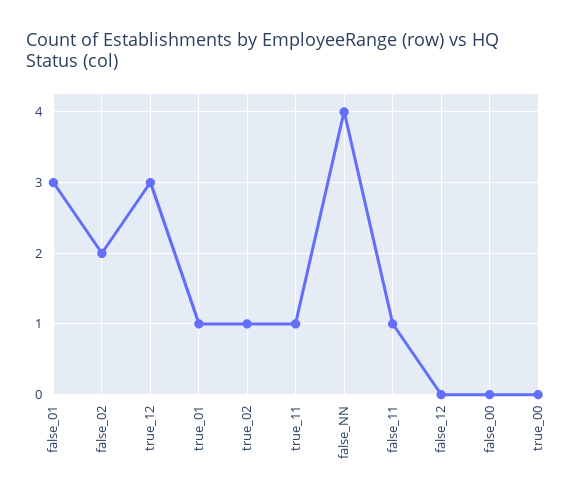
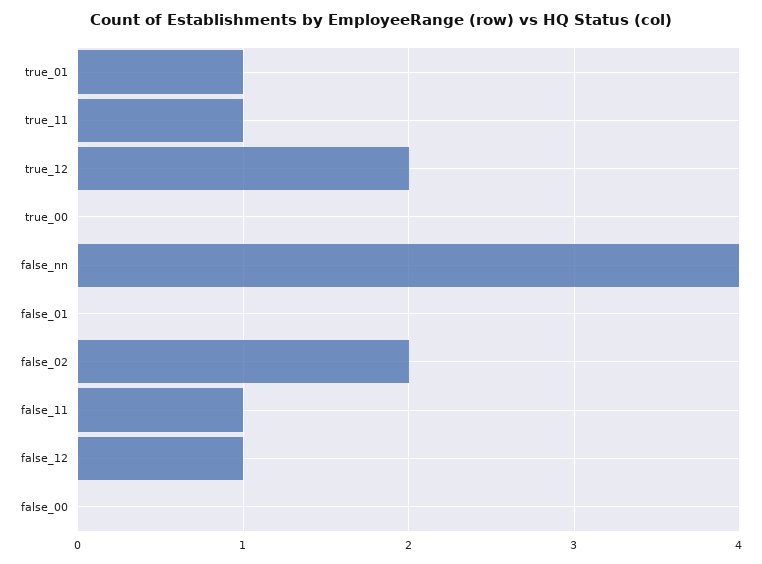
  {
-   "false_01": 3,
+   "false_01": 0,
    "false_02": 2,
-   "true_12": 3,
+   "true_12": 2,
    "true_01": 1,
-   "true_02": 1,
    "true_11": 1,
    "false_NN": 4,
    "false_11": 1,
-   "false_12": 0,
+   "false_12": 1,
    "false_00": 0,
    "true_00": 0
  }

